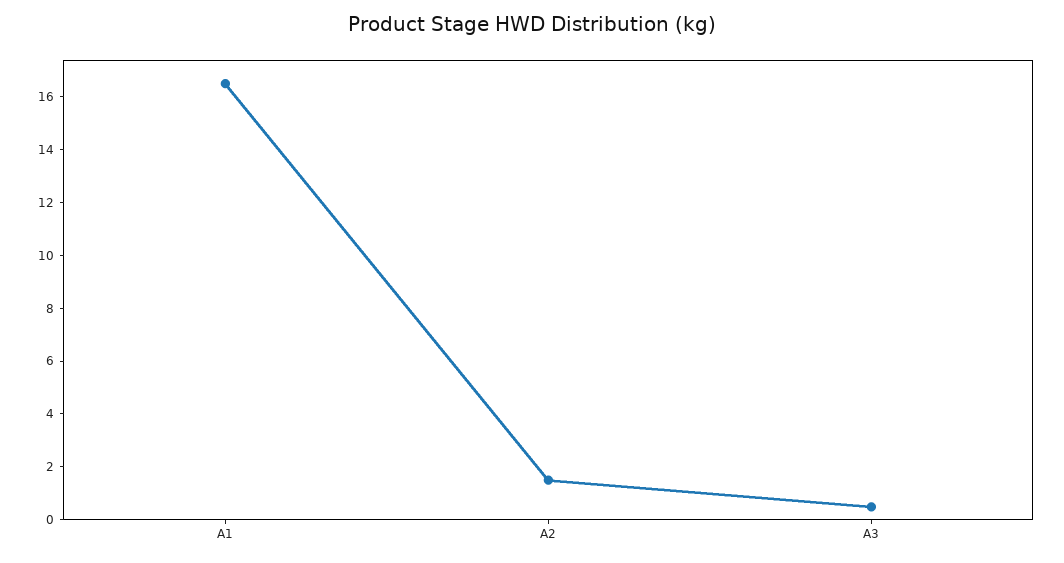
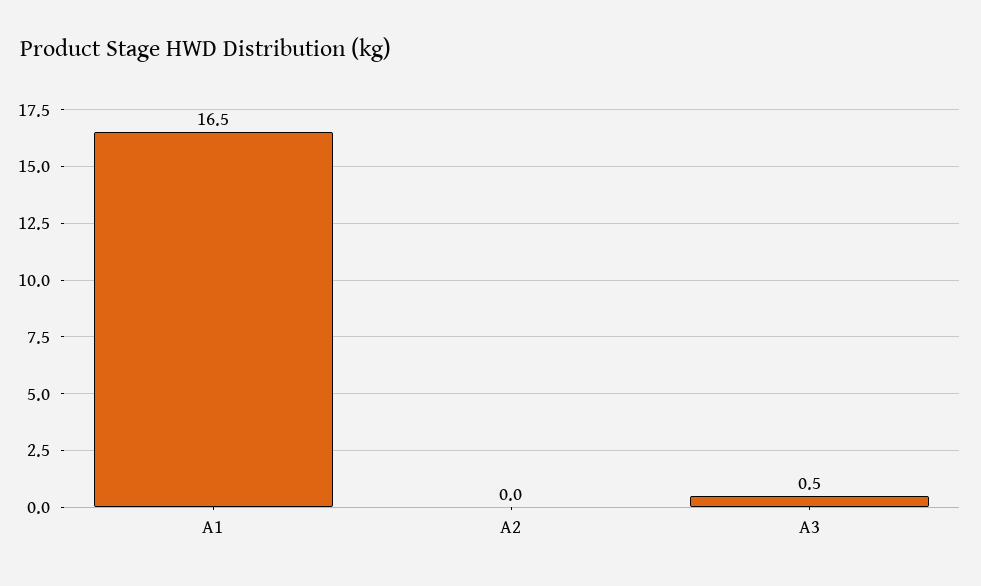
  {
    "A1": 16.5,
-   "A2": 1.5,
+   "A2": 0,
    "A3": 0.5
  }

